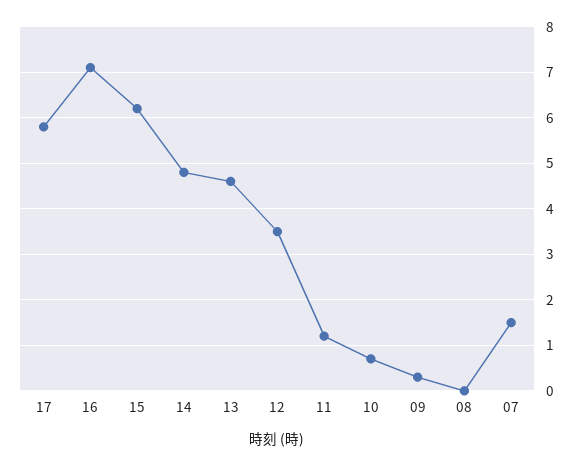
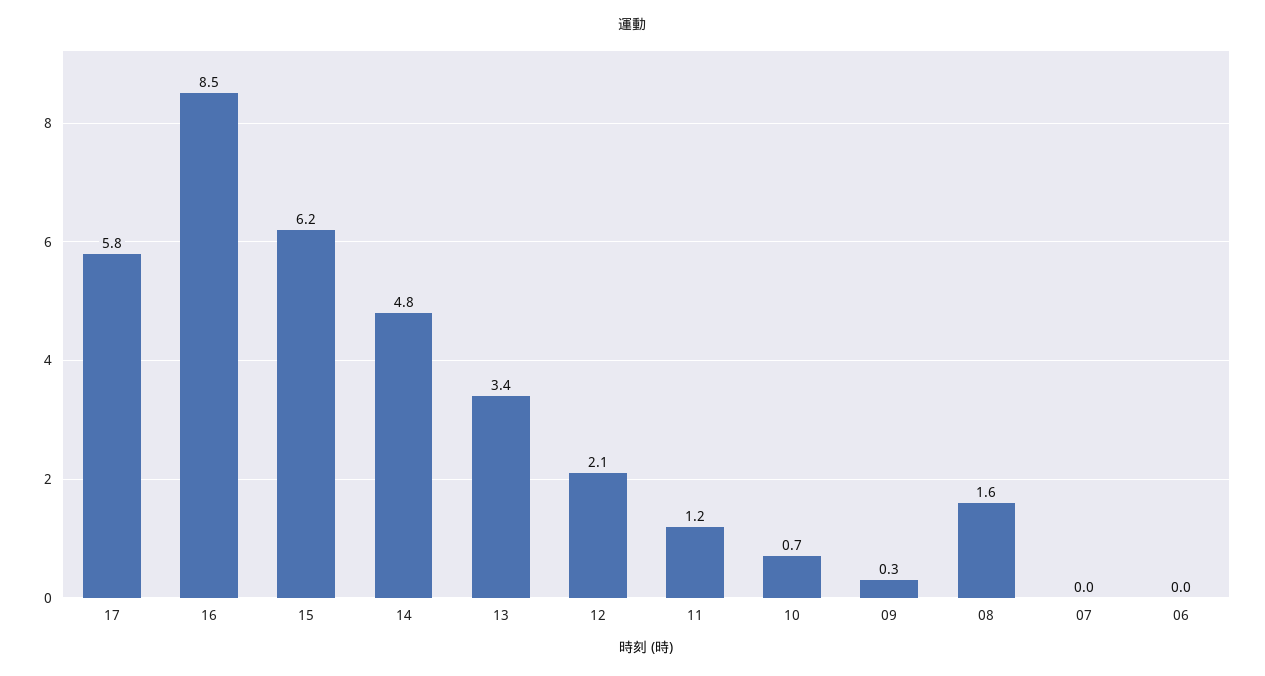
  {
    "17": 5.8,
-   "16": 7,
+   "16": 8.5,
    "15": 6.2,
    "14": 4.8,
-   "13": 4.5,
+   "13": 3.4,
-   "12": 3.5,
+   "12": 2.1,
    "11": 1.2,
    "10": 0.7,
    "09": 0.3,
-   "08": 0,
+   "08": 1.6,
-   "07": 1.5
+   "07": 0,
+   "06": 0
  }

